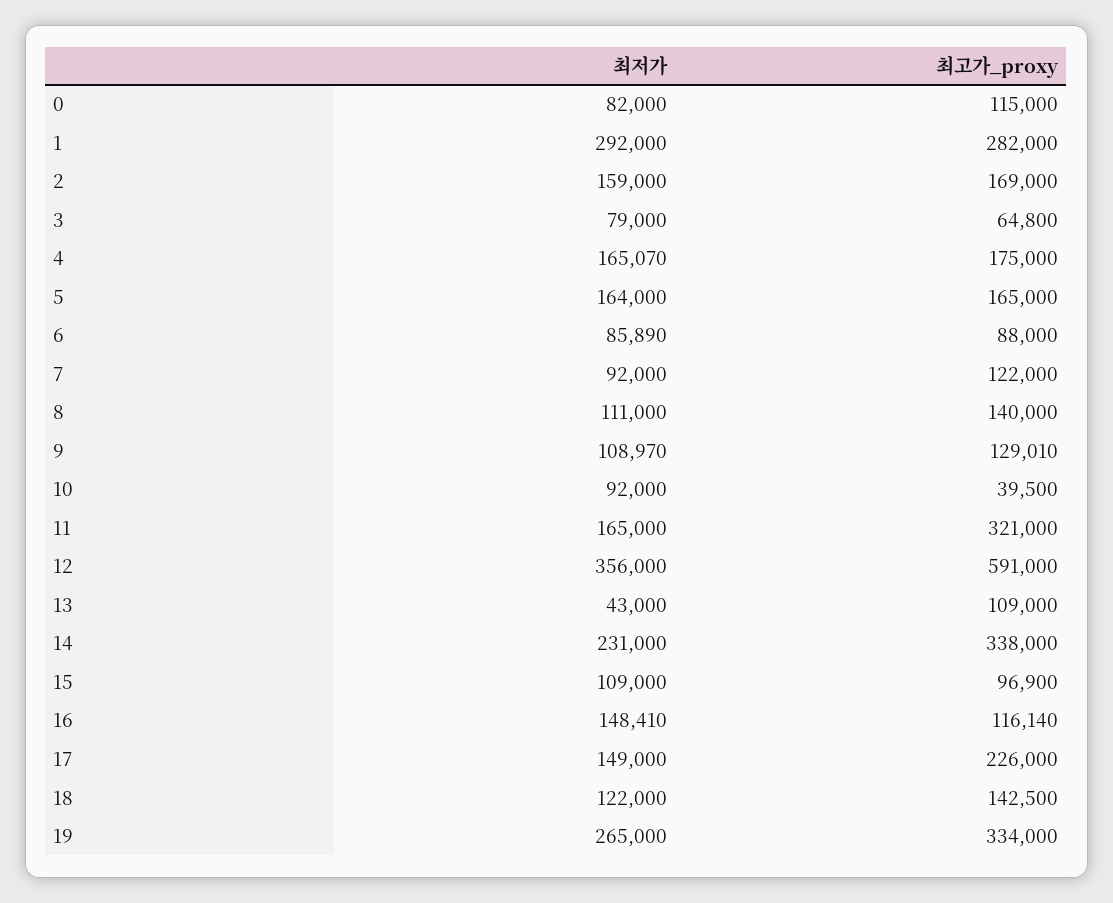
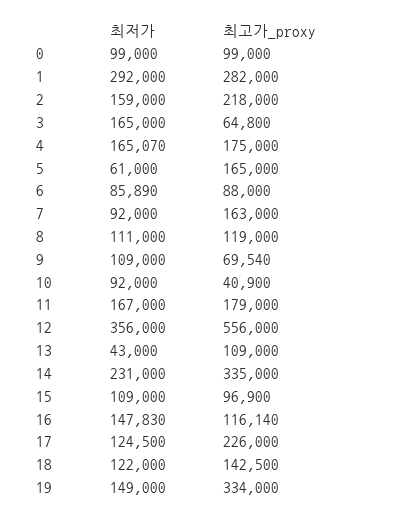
  {
    "최저가": {
-     "0": 82000,
+     "0": 99000,
      "1": 292000,
      "2": 159000,
-     "3": 79000,
+     "3": 165000,
      "4": 165070,
-     "5": 164000,
+     "5": 61000,
      "6": 85890,
      "7": 92000,
      "8": 111000,
-     "9": 108970,
+     "9": 109000,
      "10": 92000,
-     "11": 165000,
+     "11": 167000,
      "12": 356000,
      "13": 43000,
      "14": 231000,
      "15": 109000,
-     "16": 148410,
+     "16": 147830,
-     "17": 149000,
+     "17": 124500,
      "18": 122000,
-     "19": 265000
+     "19": 149000
    },
    "최고가_proxy": {
-     "0": 115000,
+     "0": 99000,
      "1": 282000,
-     "2": 169000,
+     "2": 218000,
      "3": 64800,
      "4": 175000,
      "5": 165000,
      "6": 88000,
-     "7": 122000,
+     "7": 163000,
-     "8": 140000,
+     "8": 119000,
-     "9": 129010,
+     "9": 69540,
-     "10": 39500,
+     "10": 40900,
-     "11": 321000,
+     "11": 179000,
-     "12": 591000,
+     "12": 556000,
      "13": 109000,
-     "14": 338000,
+     "14": 335000,
      "15": 96900,
      "16": 116140,
      "17": 226000,
      "18": 142500,
      "19": 334000
    }
  }

